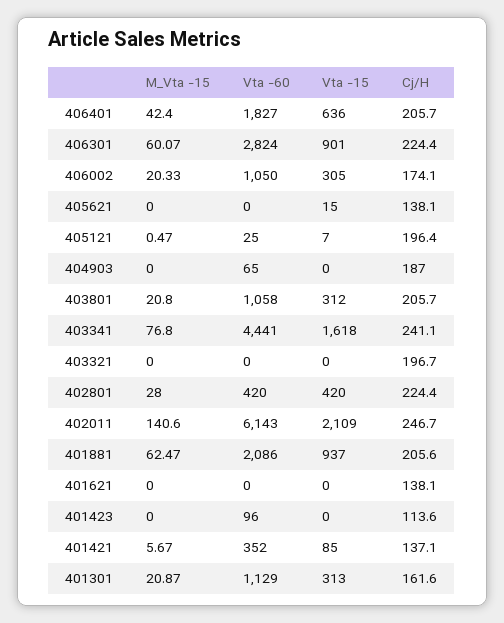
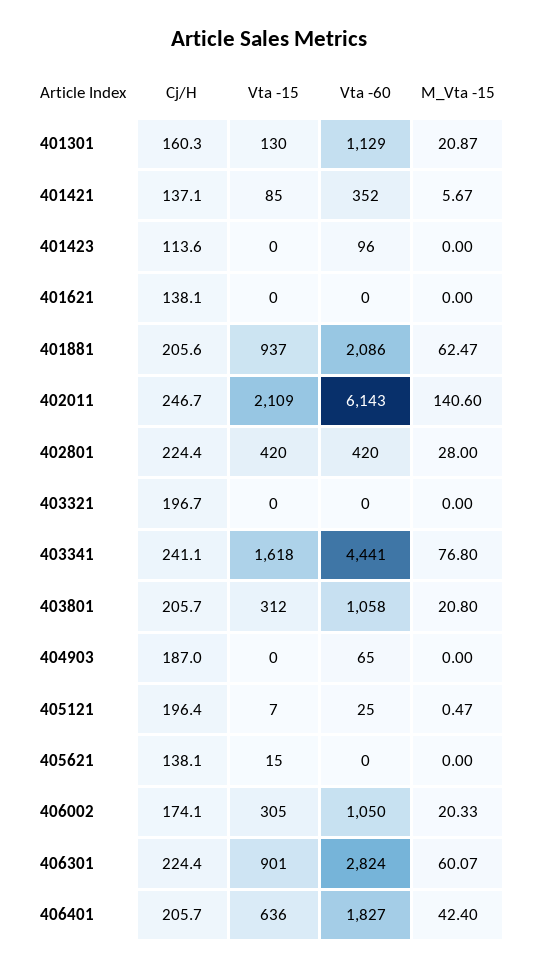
  {
    "M_Vta -15": {
      "406401": 42.4,
      "406301": 60.07,
      "406002": 20.33,
      "405621": 0,
      "405121": 0.47,
      "404903": 0,
      "403801": 20.8,
      "403341": 76.8,
      "403321": 0,
      "402801": 28,
      "402011": 140.6,
      "401881": 62.47,
      "401621": 0,
      "401423": 0,
      "401421": 5.67,
      "401301": 20.87
    },
    "Vta -60": {
      "406401": 1827,
      "406301": 2824,
      "406002": 1050,
      "405621": 0,
      "405121": 25,
      "404903": 65,
      "403801": 1058,
      "403341": 4441,
      "403321": 0,
      "402801": 420,
      "402011": 6143,
      "401881": 2086,
      "401621": 0,
      "401423": 96,
      "401421": 352,
      "401301": 1129
    },
    "Vta -15": {
      "406401": 636,
      "406301": 901,
      "406002": 305,
      "405621": 15,
      "405121": 7,
      "404903": 0,
      "403801": 312,
      "403341": 1618,
      "403321": 0,
      "402801": 420,
      "402011": 2109,
      "401881": 937,
      "401621": 0,
      "401423": 0,
      "401421": 85,
-     "401301": 313
+     "401301": 130
    },
    "Cj/H": {
      "406401": 205.7,
      "406301": 224.4,
      "406002": 174.1,
      "405621": 138.1,
      "405121": 196.4,
      "404903": 187,
      "403801": 205.7,
      "403341": 241.1,
      "403321": 196.7,
      "402801": 224.4,
      "402011": 246.7,
      "401881": 205.6,
      "401621": 138.1,
      "401423": 113.6,
      "401421": 137.1,
-     "401301": 161.6
+     "401301": 160.3
    }
  }

